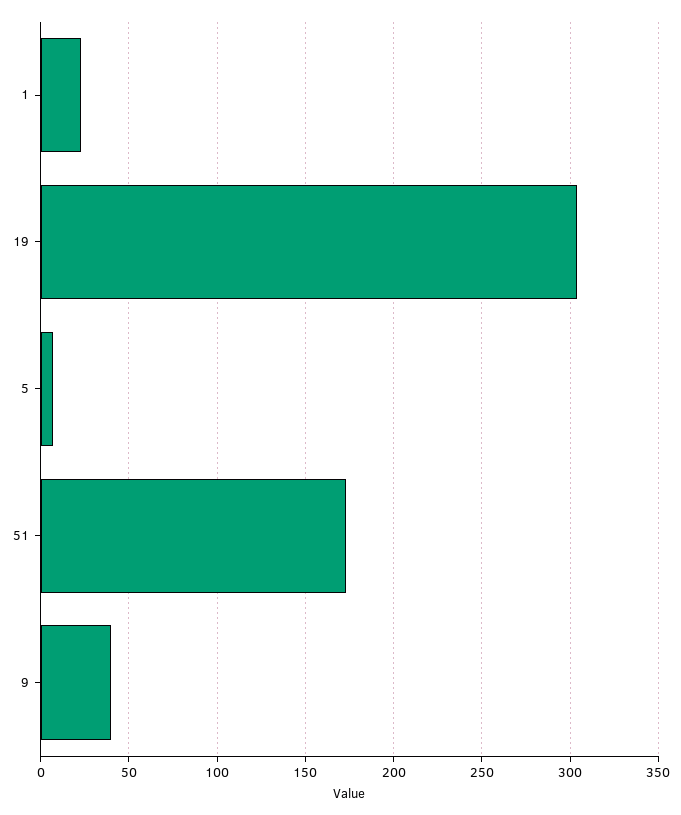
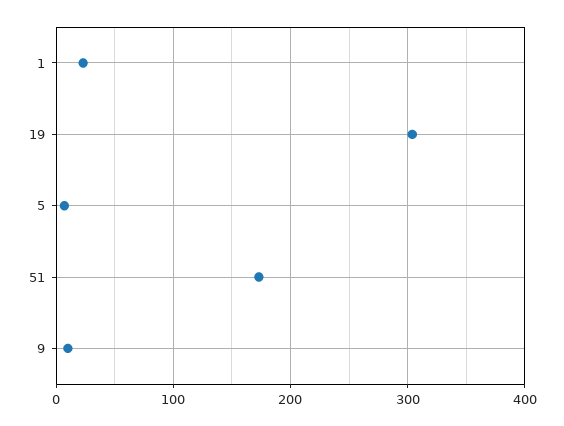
  {
    "1": 25,
    "19": 305,
    "5": 5,
    "51": 175,
-   "9": 40
+   "9": 10
  }

